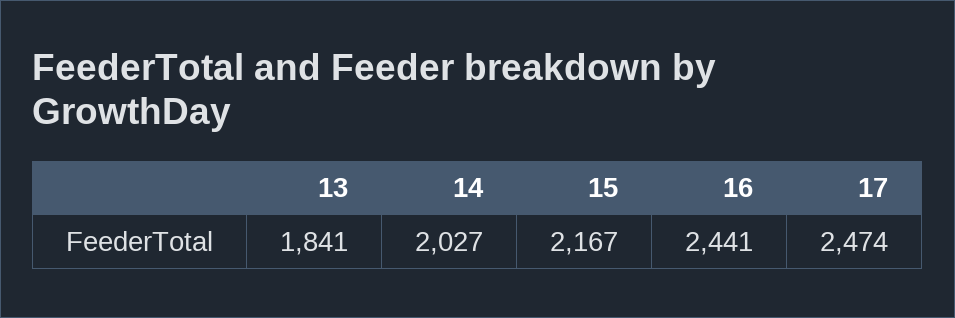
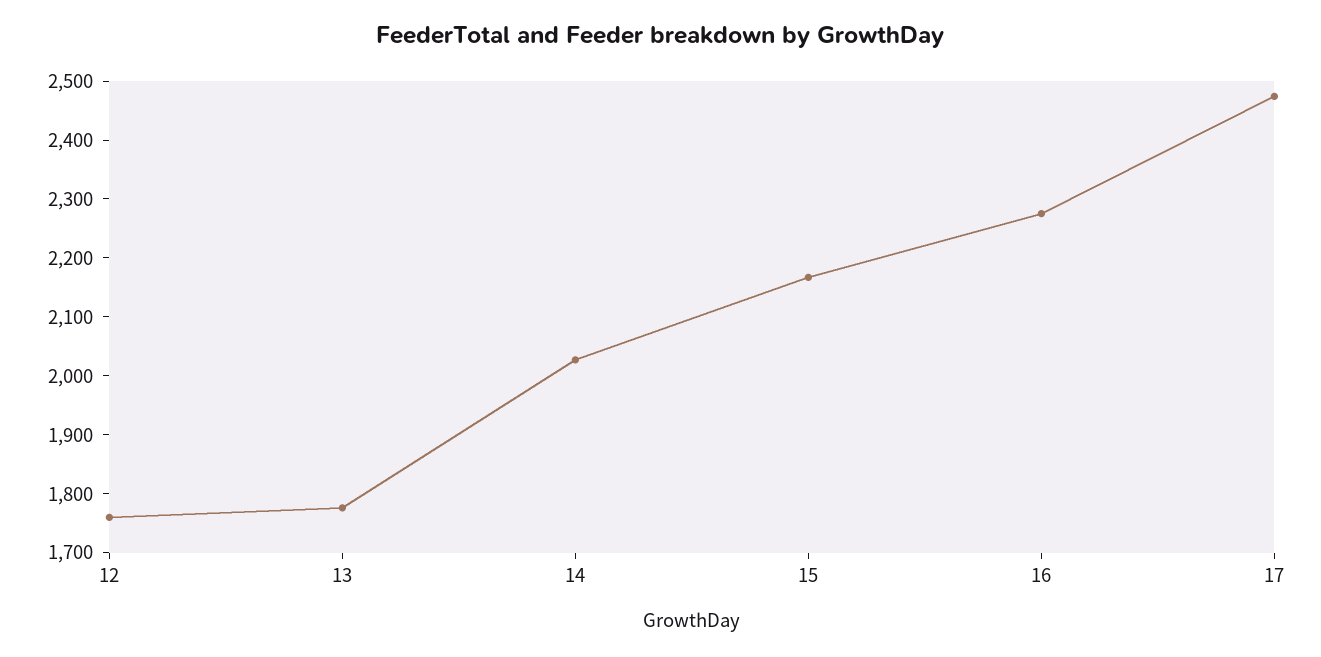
  {
-   "13": 1841,
+   "13": 1780,
    "14": 2027,
    "15": 2167,
-   "16": 2441,
+   "16": 2280,
-   "17": 2474
+   "17": 2474,
+   "12": 1760
  }

